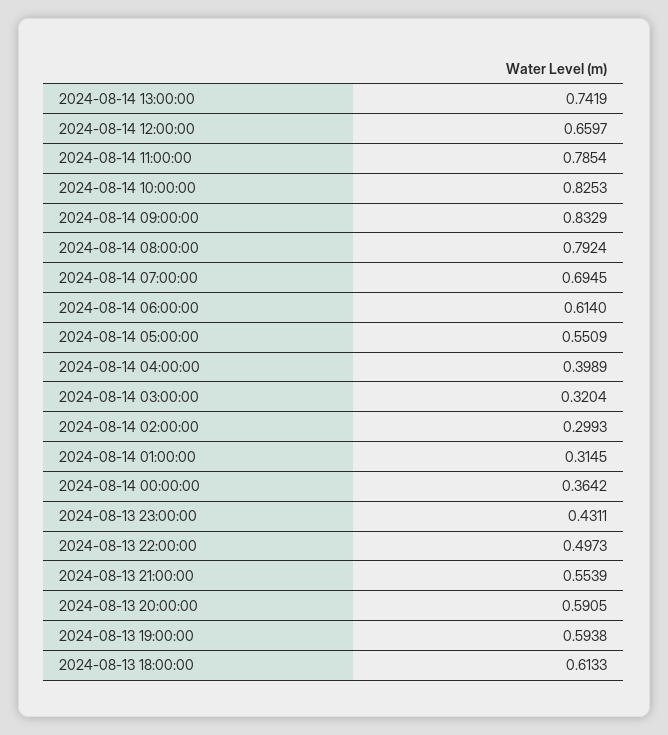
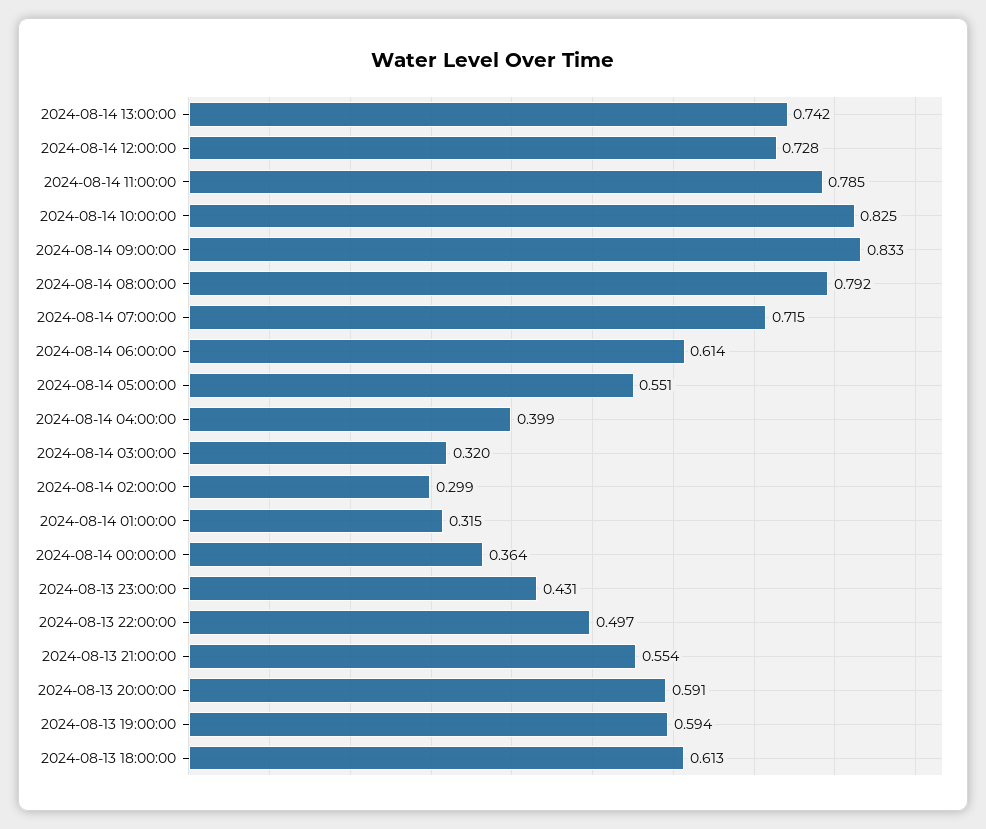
  {
    "2024-08-14 13:00:00": 0.7419,
-   "2024-08-14 12:00:00": 0.6597,
+   "2024-08-14 12:00:00": 0.728,
    "2024-08-14 11:00:00": 0.7854,
    "2024-08-14 10:00:00": 0.8253,
    "2024-08-14 09:00:00": 0.8329,
    "2024-08-14 08:00:00": 0.7924,
-   "2024-08-14 07:00:00": 0.6945,
+   "2024-08-14 07:00:00": 0.715,
    "2024-08-14 06:00:00": 0.614,
    "2024-08-14 05:00:00": 0.5509,
    "2024-08-14 04:00:00": 0.3989,
    "2024-08-14 03:00:00": 0.3204,
    "2024-08-14 02:00:00": 0.2993,
    "2024-08-14 01:00:00": 0.3145,
    "2024-08-14 00:00:00": 0.3642,
    "2024-08-13 23:00:00": 0.4311,
    "2024-08-13 22:00:00": 0.4973,
    "2024-08-13 21:00:00": 0.5539,
    "2024-08-13 20:00:00": 0.5905,
    "2024-08-13 19:00:00": 0.5938,
    "2024-08-13 18:00:00": 0.6133
  }

